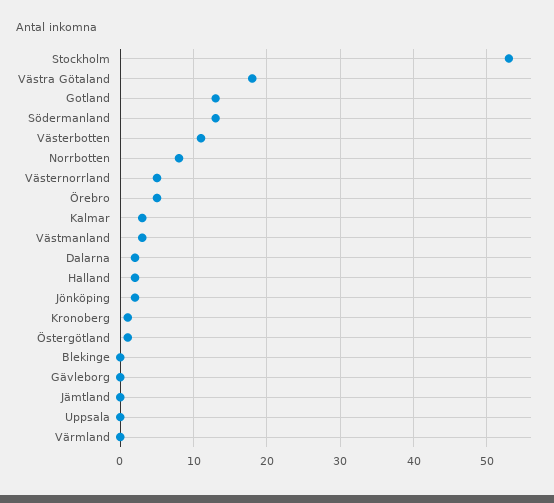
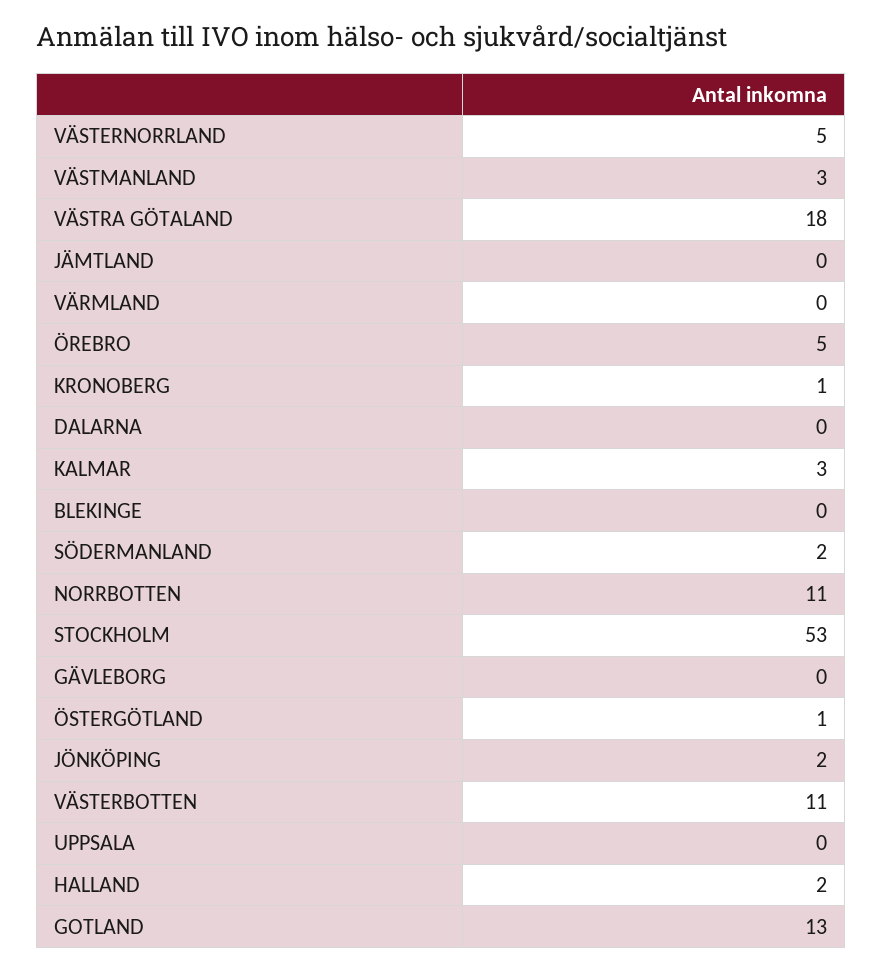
  {
    "Stockholm": 53,
    "Västra Götaland": 18,
    "Gotland": 13,
-   "Södermanland": 13,
+   "Södermanland": 2,
    "Västerbotten": 11,
-   "Norrbotten": 8,
+   "Norrbotten": 11,
    "Västernorrland": 5,
    "Örebro": 5,
    "Kalmar": 3,
    "Västmanland": 3,
-   "Dalarna": 2,
+   "Dalarna": 0,
    "Halland": 2,
    "Jönköping": 2,
    "Kronoberg": 1,
    "Östergötland": 1,
    "Blekinge": 0,
    "Gävleborg": 0,
    "Jämtland": 0,
    "Uppsala": 0,
    "Värmland": 0
  }

